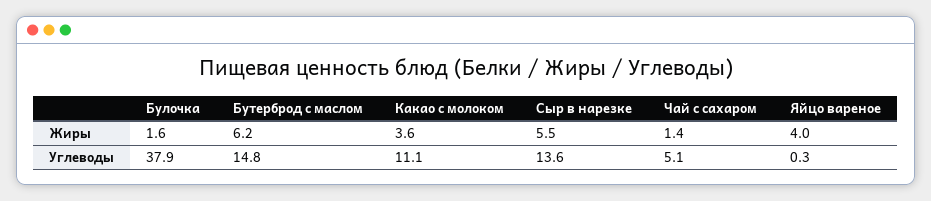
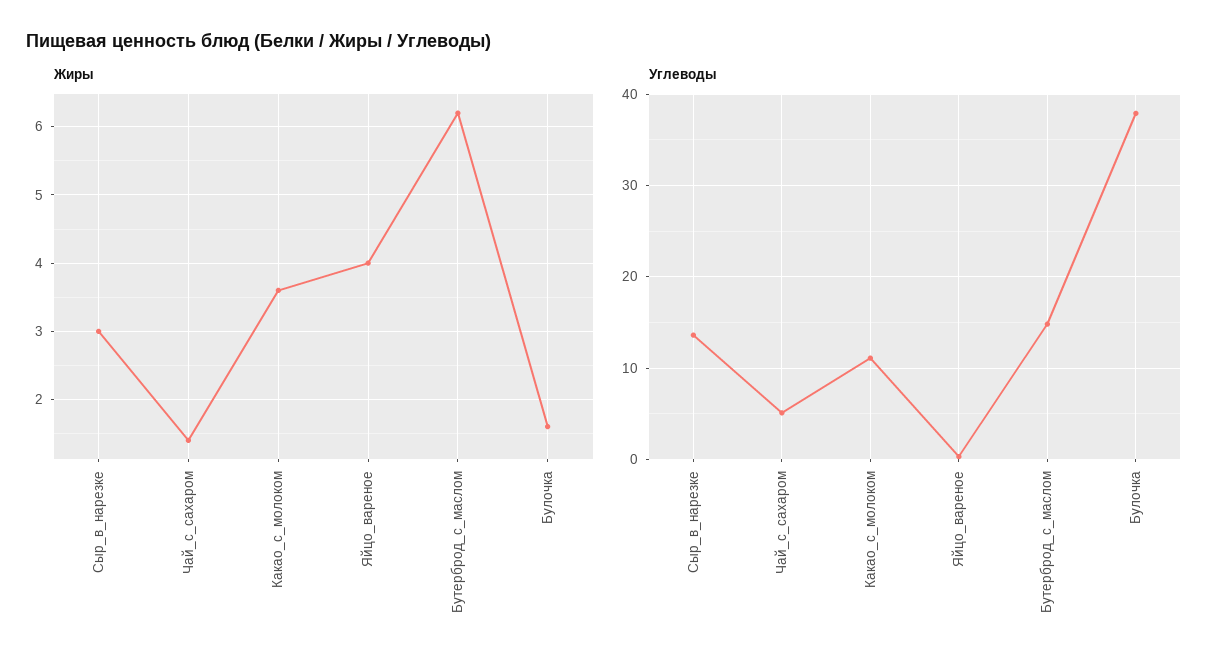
  {
    "Жиры": {
      "Булочка": 1.6,
      "Бутерброд с маслом": 6.2,
      "Какао с молоком": 3.6,
-     "Сыр в нарезке": 5.5,
+     "Сыр в нарезке": 3,
      "Чай с сахаром": 1.4,
      "Яйцо вареное": 4
    },
    "Углеводы": {
      "Булочка": 37.9,
      "Бутерброд с маслом": 14.8,
      "Какао с молоком": 11.1,
      "Сыр в нарезке": 13.6,
      "Чай с сахаром": 5.1,
      "Яйцо вареное": 0.3
    }
  }

